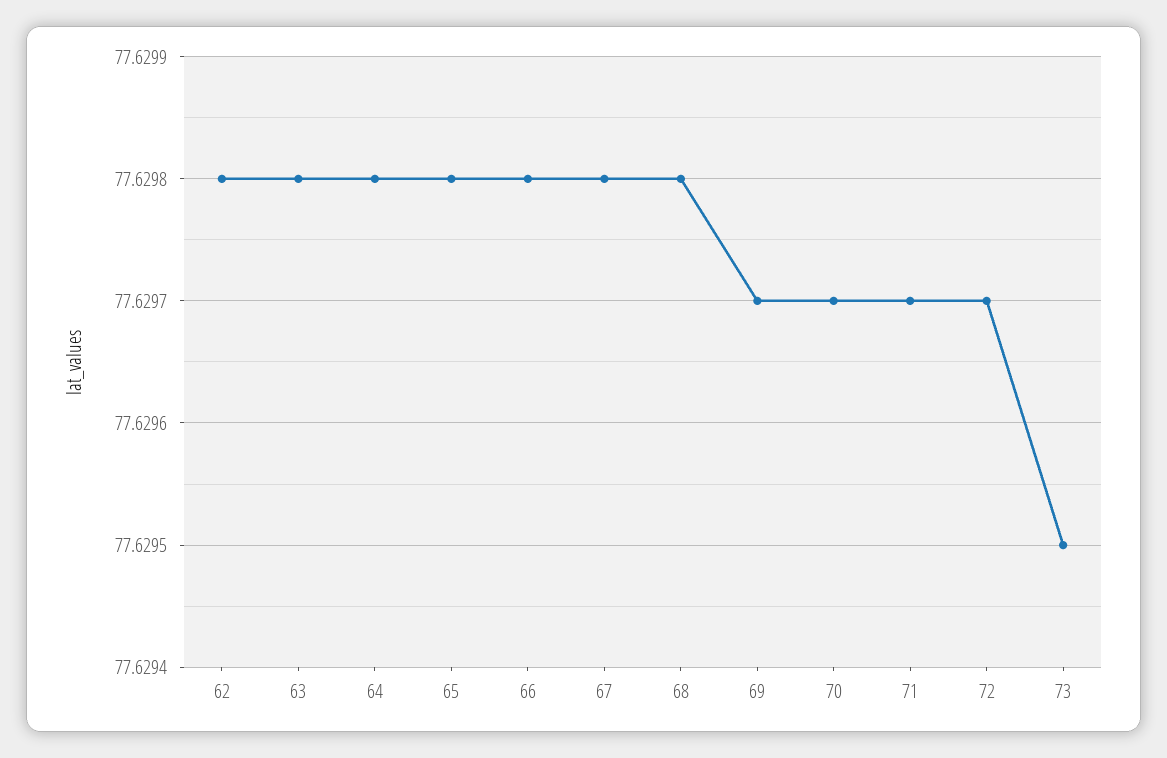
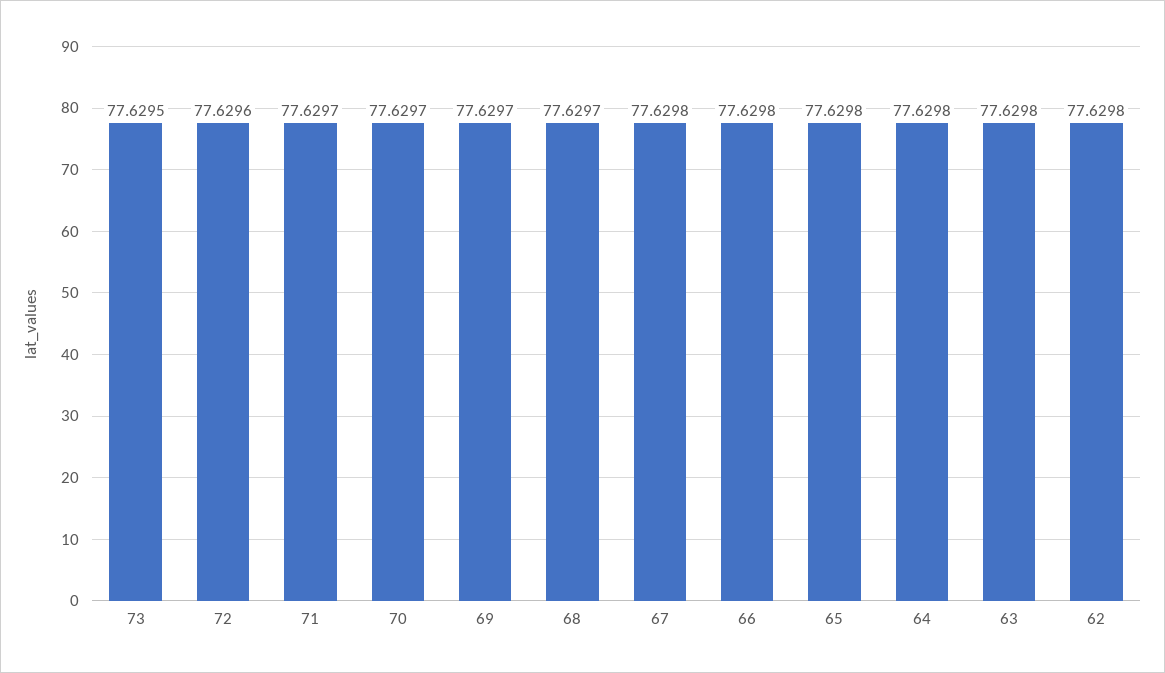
  {
    "62": 77.6298,
    "63": 77.6298,
    "64": 77.6298,
    "65": 77.6298,
    "66": 77.6298,
    "67": 77.6298,
-   "68": 77.6298,
+   "68": 77.6297,
    "69": 77.6297,
    "70": 77.6297,
    "71": 77.6297,
-   "72": 77.6297,
+   "72": 77.6296,
    "73": 77.6295
  }

